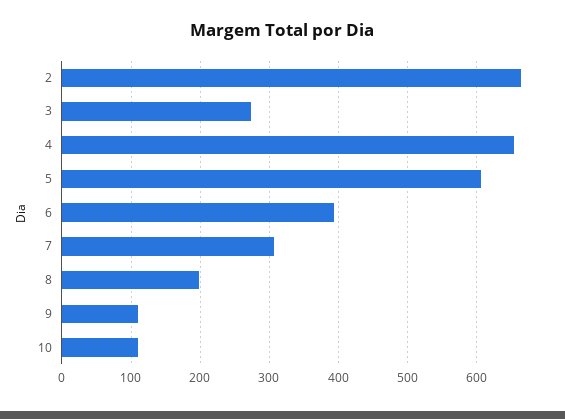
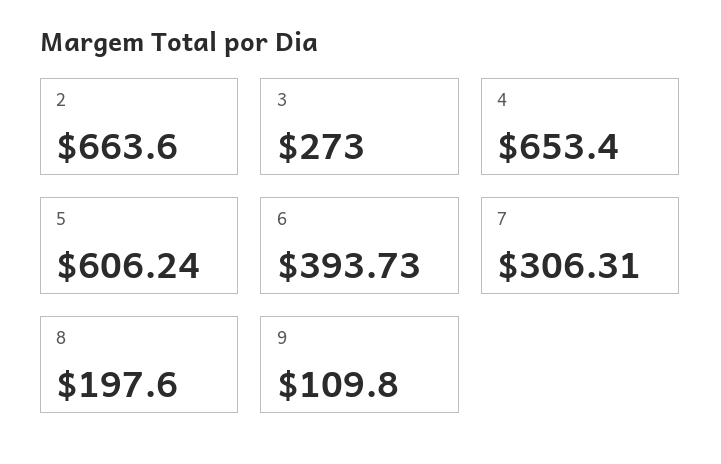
  {
    "2": 663.6,
    "3": 273,
    "4": 653.4,
    "5": 606.24,
    "6": 393.73,
    "7": 306.31,
    "8": 197.6,
-   "9": 109.8,
+   "9": 109.8
-   "10": 110
  }

